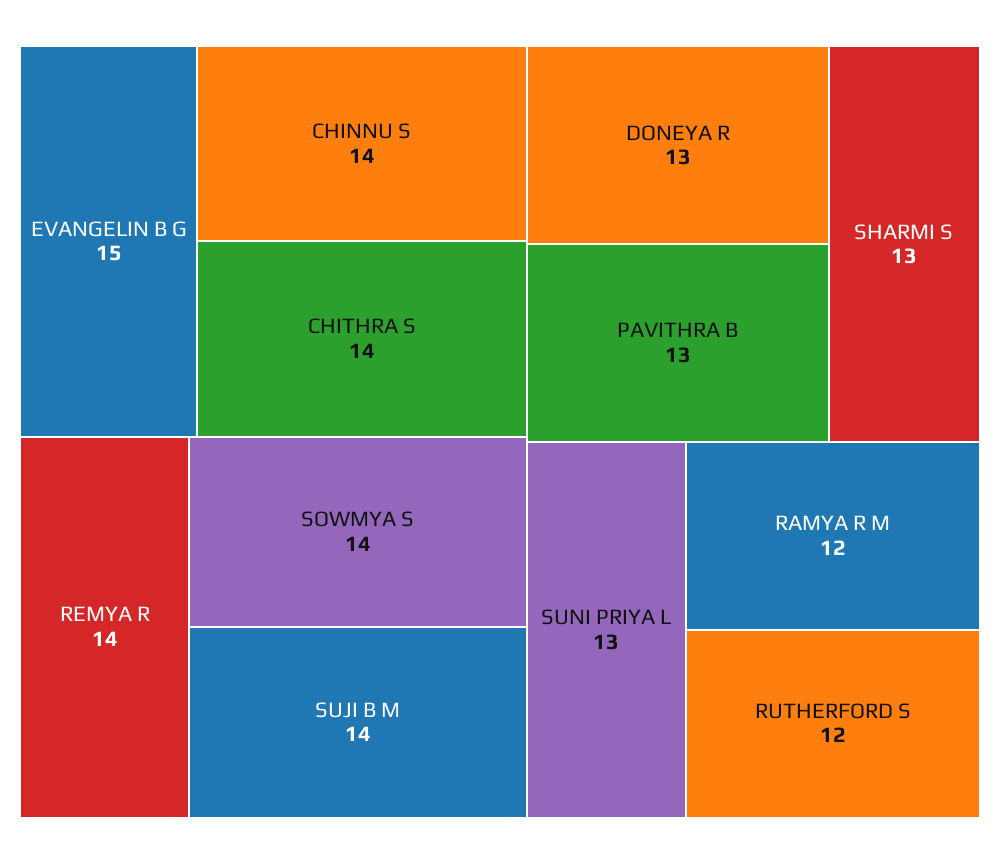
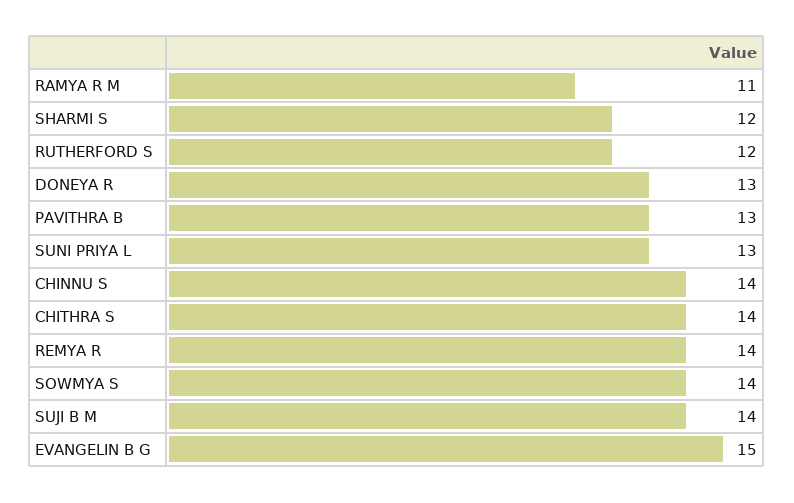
  {
    "EVANGELIN B G": 15,
    "CHINNU S": 14,
    "CHITHRA S": 14,
    "REMYA R": 14,
    "SOWMYA S": 14,
    "SUJI B M": 14,
    "DONEYA R": 13,
    "PAVITHRA B": 13,
-   "SHARMI S": 13,
+   "SHARMI S": 12,
    "SUNI PRIYA L": 13,
-   "RAMYA R M": 12,
+   "RAMYA R M": 11,
    "RUTHERFORD S": 12
  }

